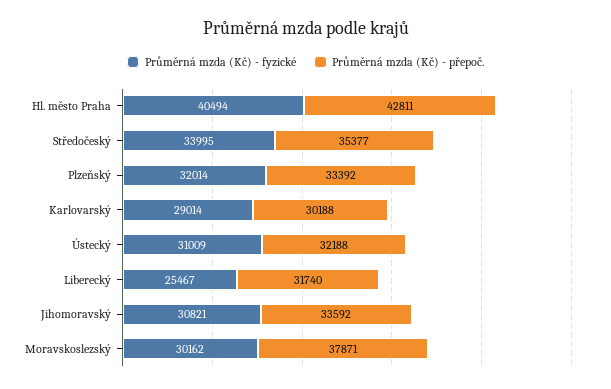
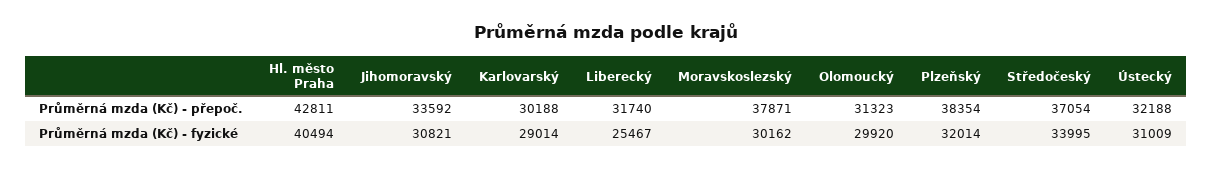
  {
    "Průměrná mzda (Kč) - fyzické": {
      "Hl. město Praha": 40494,
      "Středočeský": 33995,
      "Plzeňský": 32014,
      "Karlovarský": 29014,
      "Ústecký": 31009,
      "Liberecký": 25467,
      "Jihomoravský": 30821,
-     "Moravskoslezský": 30162
+     "Moravskoslezský": 30162,
+     "Olomoucký": 29920
    },
    "Průměrná mzda (Kč) - přepoč.": {
      "Hl. město Praha": 42811,
-     "Středočeský": 35377,
+     "Středočeský": 37054,
-     "Plzeňský": 33392,
+     "Plzeňský": 38354,
      "Karlovarský": 30188,
      "Ústecký": 32188,
      "Liberecký": 31740,
      "Jihomoravský": 33592,
-     "Moravskoslezský": 37871
+     "Moravskoslezský": 37871,
+     "Olomoucký": 31323
    }
  }

